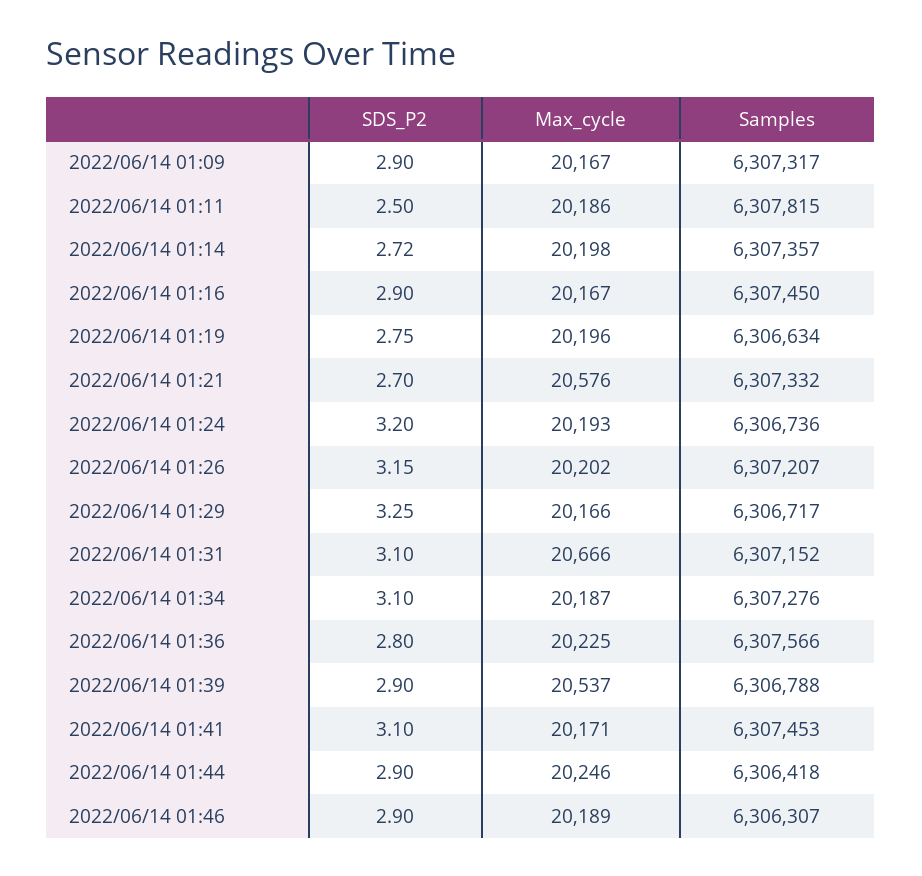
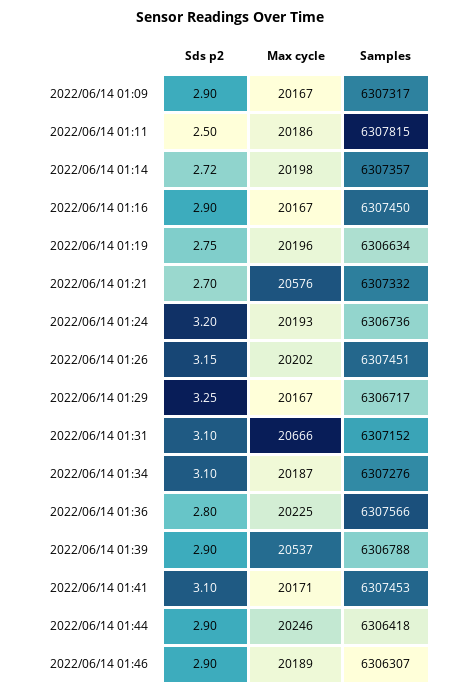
  {
    "SDS_P2": {
      "2022/06/14 01:09": 2.9,
      "2022/06/14 01:11": 2.5,
      "2022/06/14 01:14": 2.72,
      "2022/06/14 01:16": 2.9,
      "2022/06/14 01:19": 2.75,
      "2022/06/14 01:21": 2.7,
      "2022/06/14 01:24": 3.2,
      "2022/06/14 01:26": 3.15,
      "2022/06/14 01:29": 3.25,
      "2022/06/14 01:31": 3.1,
      "2022/06/14 01:34": 3.1,
      "2022/06/14 01:36": 2.8,
      "2022/06/14 01:39": 2.9,
      "2022/06/14 01:41": 3.1,
      "2022/06/14 01:44": 2.9,
      "2022/06/14 01:46": 2.9
    },
    "Max_cycle": {
      "2022/06/14 01:09": 20167,
      "2022/06/14 01:11": 20186,
      "2022/06/14 01:14": 20198,
      "2022/06/14 01:16": 20167,
      "2022/06/14 01:19": 20196,
      "2022/06/14 01:21": 20576,
      "2022/06/14 01:24": 20193,
      "2022/06/14 01:26": 20202,
-     "2022/06/14 01:29": 20166,
+     "2022/06/14 01:29": 20167,
      "2022/06/14 01:31": 20666,
      "2022/06/14 01:34": 20187,
      "2022/06/14 01:36": 20225,
      "2022/06/14 01:39": 20537,
      "2022/06/14 01:41": 20171,
      "2022/06/14 01:44": 20246,
      "2022/06/14 01:46": 20189
    },
    "Samples": {
      "2022/06/14 01:09": 6307317,
      "2022/06/14 01:11": 6307815,
      "2022/06/14 01:14": 6307357,
      "2022/06/14 01:16": 6307450,
      "2022/06/14 01:19": 6306634,
      "2022/06/14 01:21": 6307332,
      "2022/06/14 01:24": 6306736,
-     "2022/06/14 01:26": 6307207,
+     "2022/06/14 01:26": 6307451,
      "2022/06/14 01:29": 6306717,
      "2022/06/14 01:31": 6307152,
      "2022/06/14 01:34": 6307276,
      "2022/06/14 01:36": 6307566,
      "2022/06/14 01:39": 6306788,
      "2022/06/14 01:41": 6307453,
      "2022/06/14 01:44": 6306418,
      "2022/06/14 01:46": 6306307
    }
  }

